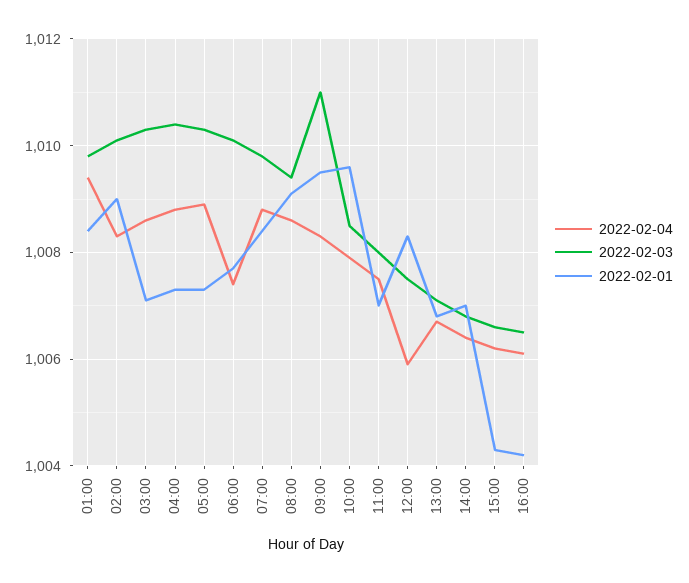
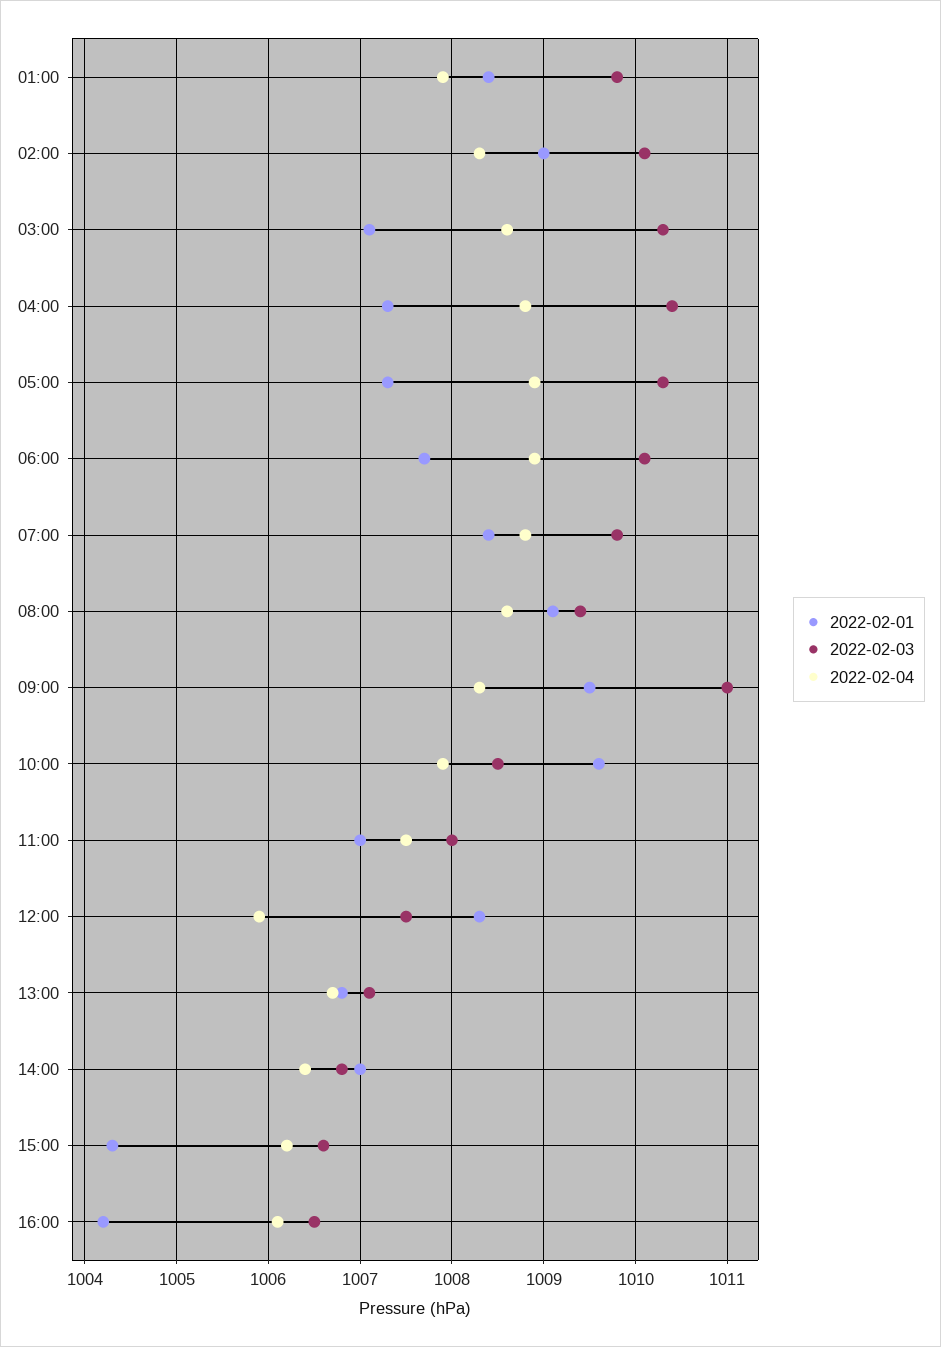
  {
    "2022-02-04": {
-     "01:00": 1009.5,
+     "01:00": 1007.9,
      "02:00": 1008.3,
      "03:00": 1008.6,
      "04:00": 1008.8,
      "05:00": 1008.9,
-     "06:00": 1007.5,
+     "06:00": 1008.9,
      "07:00": 1008.8,
      "08:00": 1008.6,
      "09:00": 1008.3,
      "10:00": 1007.9,
      "11:00": 1007.5,
      "12:00": 1005.9,
      "13:00": 1006.7,
      "14:00": 1006.4,
      "15:00": 1006.2,
      "16:00": 1006.1
    },
    "2022-02-03": {
      "01:00": 1009.8,
      "02:00": 1010.1,
      "03:00": 1010.3,
      "04:00": 1010.4,
      "05:00": 1010.3,
      "06:00": 1010.1,
      "07:00": 1009.8,
      "08:00": 1009.4,
      "09:00": 1011,
      "10:00": 1008.5,
      "11:00": 1008,
      "12:00": 1007.5,
      "13:00": 1007.1,
      "14:00": 1006.8,
      "15:00": 1006.6,
      "16:00": 1006.5
    },
    "2022-02-01": {
      "01:00": 1008.4,
      "02:00": 1009,
      "03:00": 1007.1,
      "04:00": 1007.3,
      "05:00": 1007.3,
      "06:00": 1007.7,
      "07:00": 1008.4,
      "08:00": 1009.1,
      "09:00": 1009.5,
      "10:00": 1009.6,
      "11:00": 1007,
      "12:00": 1008.3,
      "13:00": 1006.8,
      "14:00": 1007,
      "15:00": 1004.3,
      "16:00": 1004.2
    }
  }

